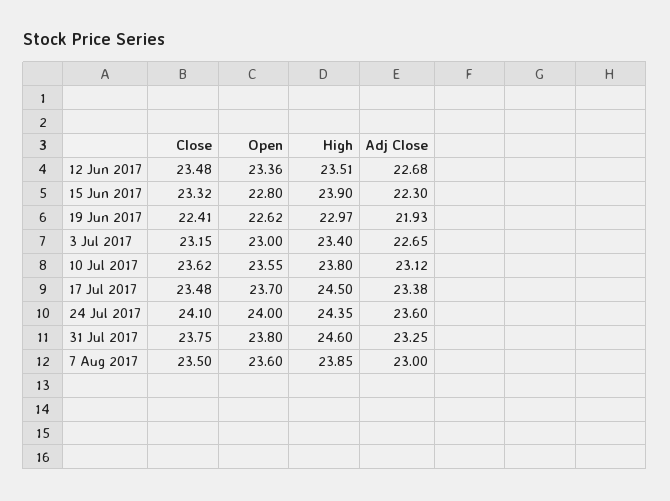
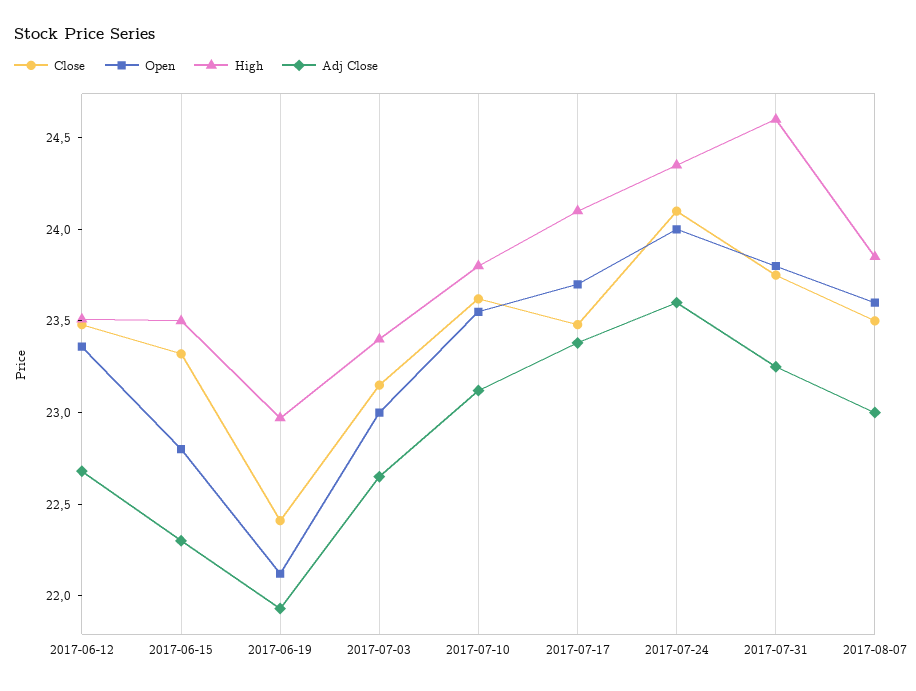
  {
    "Close": {
      "12 Jun 2017": 23.48,
      "15 Jun 2017": 23.32,
      "19 Jun 2017": 22.41,
      "3 Jul 2017": 23.15,
      "10 Jul 2017": 23.62,
      "17 Jul 2017": 23.48,
      "24 Jul 2017": 24.1,
      "31 Jul 2017": 23.75,
      "7 Aug 2017": 23.5
    },
    "Open": {
      "12 Jun 2017": 23.36,
      "15 Jun 2017": 22.8,
-     "19 Jun 2017": 22.62,
+     "19 Jun 2017": 22.1,
      "3 Jul 2017": 23,
      "10 Jul 2017": 23.55,
      "17 Jul 2017": 23.7,
      "24 Jul 2017": 24,
      "31 Jul 2017": 23.8,
      "7 Aug 2017": 23.6
    },
    "High": {
      "12 Jun 2017": 23.51,
-     "15 Jun 2017": 23.9,
+     "15 Jun 2017": 23.5,
      "19 Jun 2017": 22.97,
      "3 Jul 2017": 23.4,
      "10 Jul 2017": 23.8,
-     "17 Jul 2017": 24.5,
+     "17 Jul 2017": 24.1,
      "24 Jul 2017": 24.35,
      "31 Jul 2017": 24.6,
      "7 Aug 2017": 23.85
    },
    "Adj Close": {
      "12 Jun 2017": 22.68,
      "15 Jun 2017": 22.3,
      "19 Jun 2017": 21.93,
      "3 Jul 2017": 22.65,
      "10 Jul 2017": 23.12,
      "17 Jul 2017": 23.38,
      "24 Jul 2017": 23.6,
      "31 Jul 2017": 23.25,
      "7 Aug 2017": 23
    }
  }

